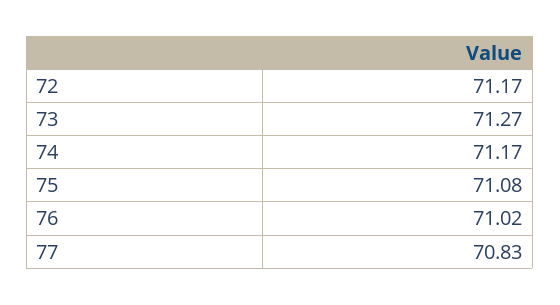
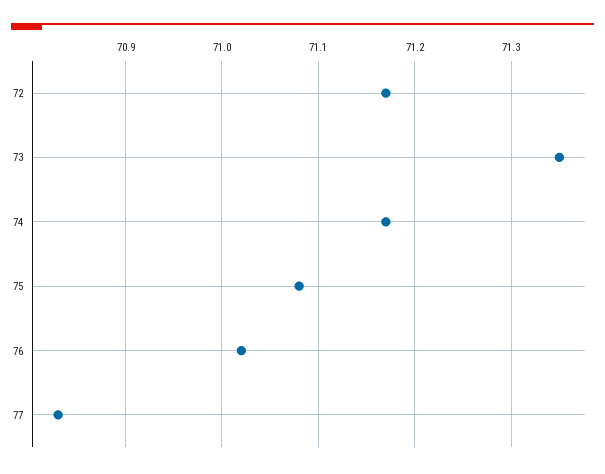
  {
    "72": 71.17,
-   "73": 71.27,
+   "73": 71.35,
    "74": 71.17,
    "75": 71.08,
    "76": 71.02,
    "77": 70.83
  }

